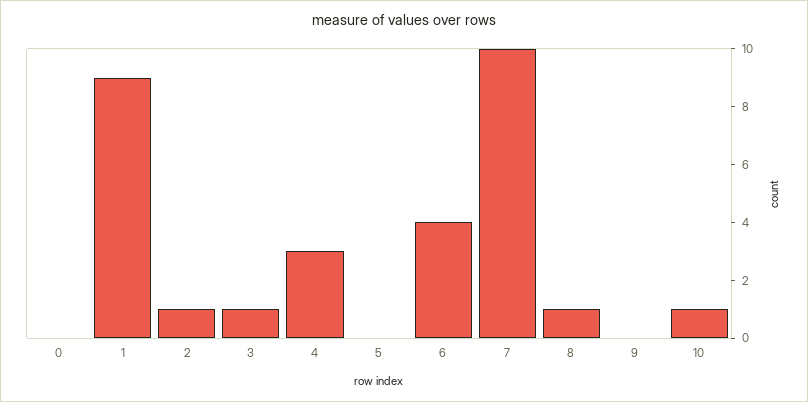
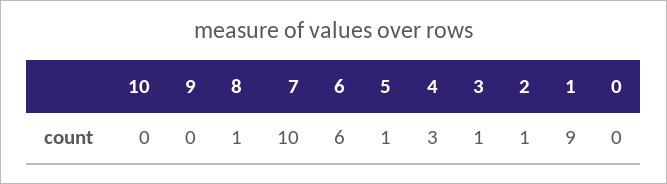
  {
    "0": 0,
    "1": 9,
    "2": 1,
    "3": 1,
    "4": 3,
-   "5": 0,
+   "5": 1,
-   "6": 4,
+   "6": 6,
    "7": 10,
    "8": 1,
    "9": 0,
-   "10": 1
+   "10": 0
  }

